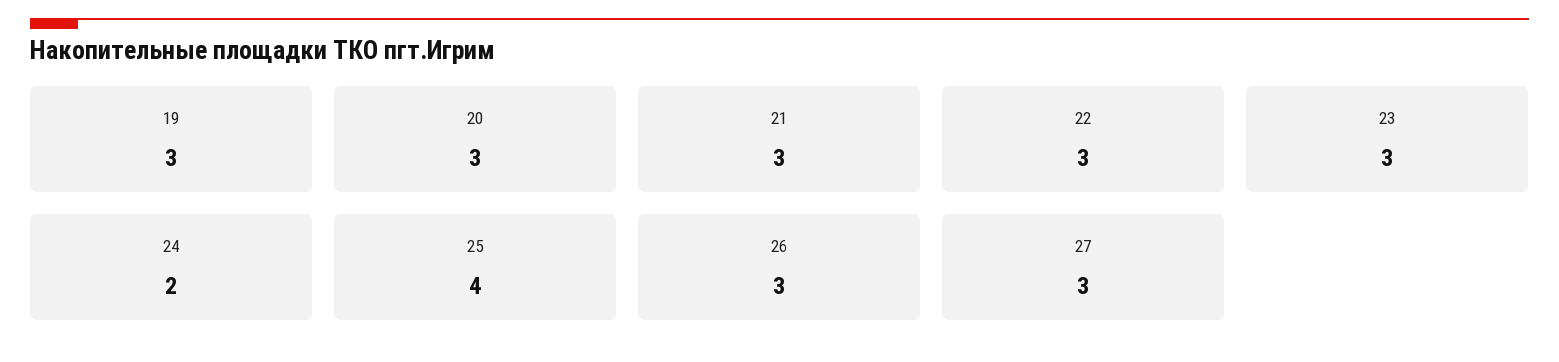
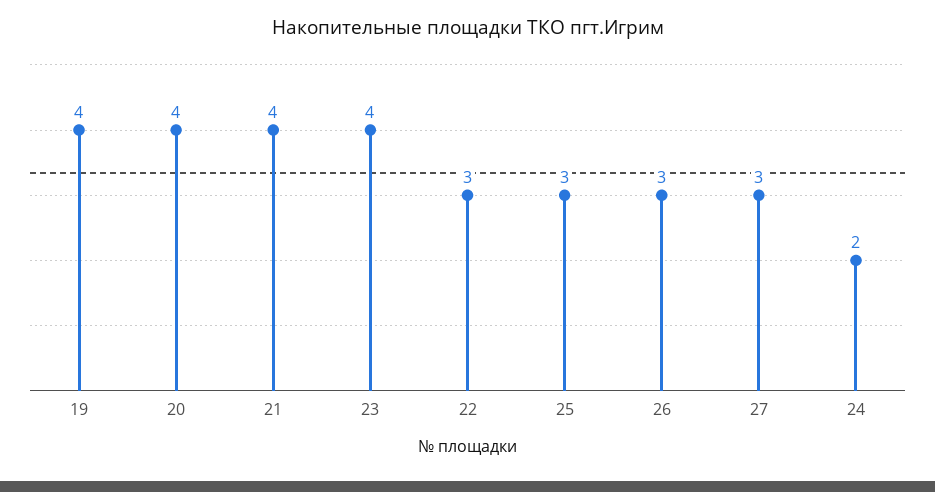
  {
-   "19": 3,
+   "19": 4,
-   "20": 3,
+   "20": 4,
-   "21": 3,
+   "21": 4,
    "22": 3,
-   "23": 3,
+   "23": 4,
    "24": 2,
-   "25": 4,
+   "25": 3,
    "26": 3,
    "27": 3
  }

